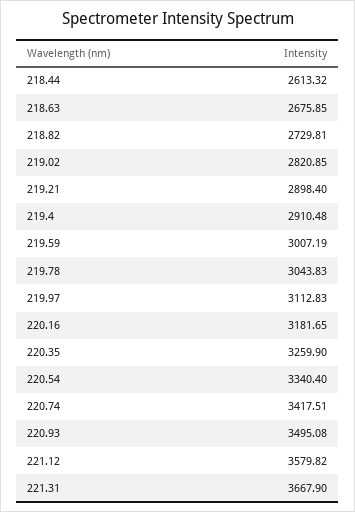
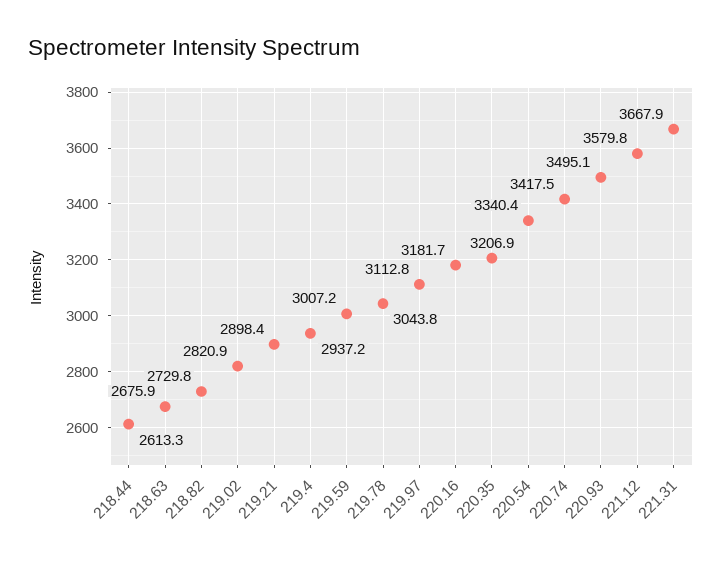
  {
    "218.44": 2613.32,
    "218.63": 2675.85,
    "218.82": 2729.81,
    "219.02": 2820.85,
    "219.21": 2898.4,
-   "219.4": 2910.48,
+   "219.4": 2937.2,
    "219.59": 3007.19,
    "219.78": 3043.83,
    "219.97": 3112.83,
    "220.16": 3181.65,
-   "220.35": 3259.9,
+   "220.35": 3206.9,
    "220.54": 3340.4,
    "220.74": 3417.51,
    "220.93": 3495.08,
    "221.12": 3579.82,
    "221.31": 3667.9
  }

